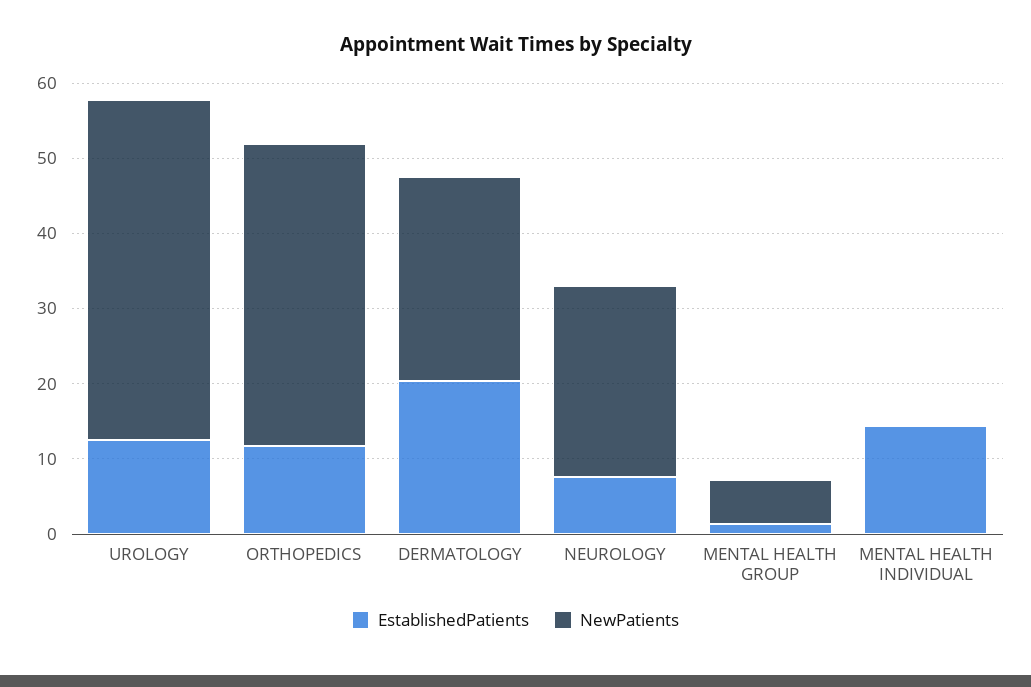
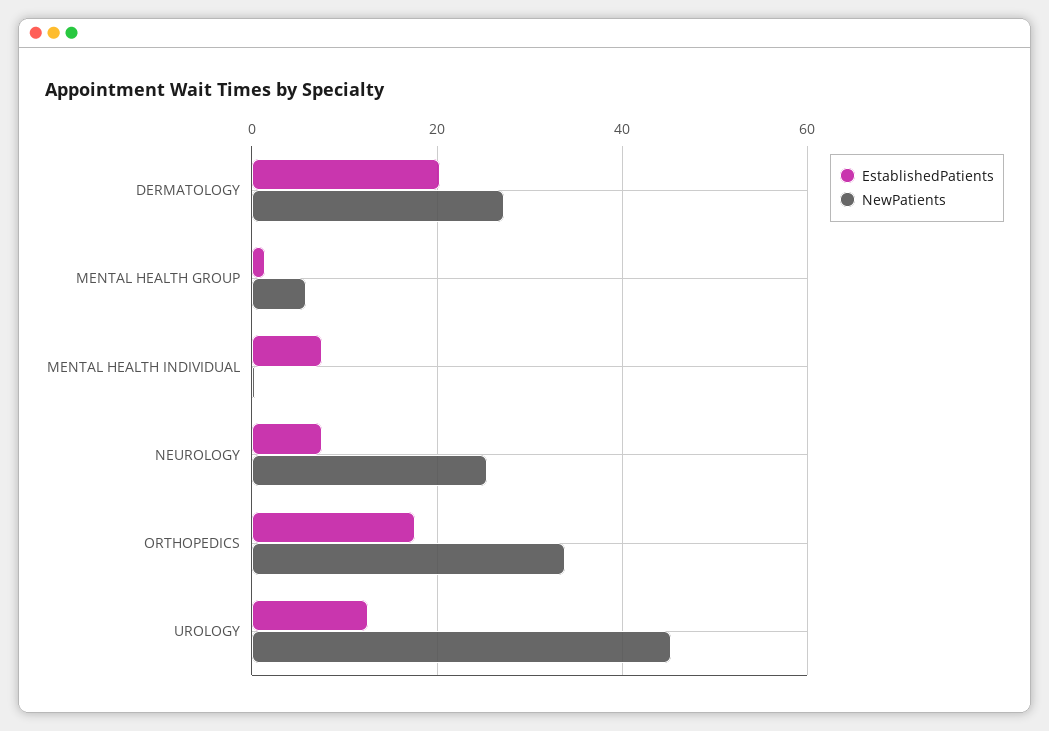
  {
    "EstablishedPatients": {
      "UROLOGY": 12,
-     "ORTHOPEDICS": 12,
+     "ORTHOPEDICS": 18,
      "DERMATOLOGY": 20,
      "NEUROLOGY": 8,
      "MENTAL HEALTH GROUP": 2,
-     "MENTAL HEALTH INDIVIDUAL": 14
+     "MENTAL HEALTH INDIVIDUAL": 8
    },
    "NewPatients": {
      "UROLOGY": 46,
-     "ORTHOPEDICS": 40,
+     "ORTHOPEDICS": 34,
      "DERMATOLOGY": 28,
      "NEUROLOGY": 26,
      "MENTAL HEALTH GROUP": 6,
      "MENTAL HEALTH INDIVIDUAL": 0
    }
  }

